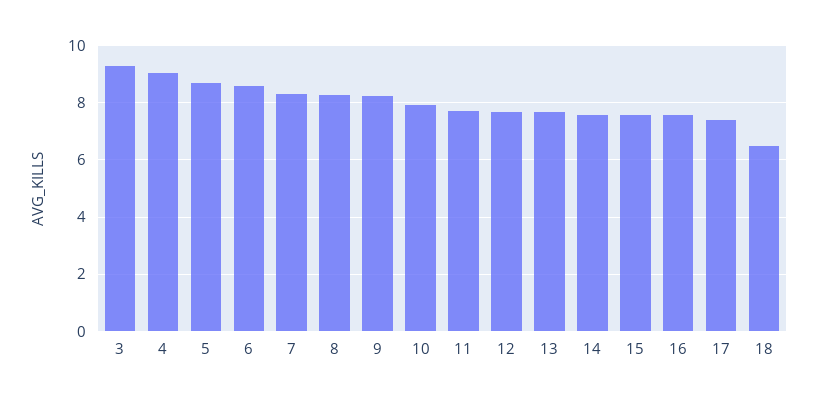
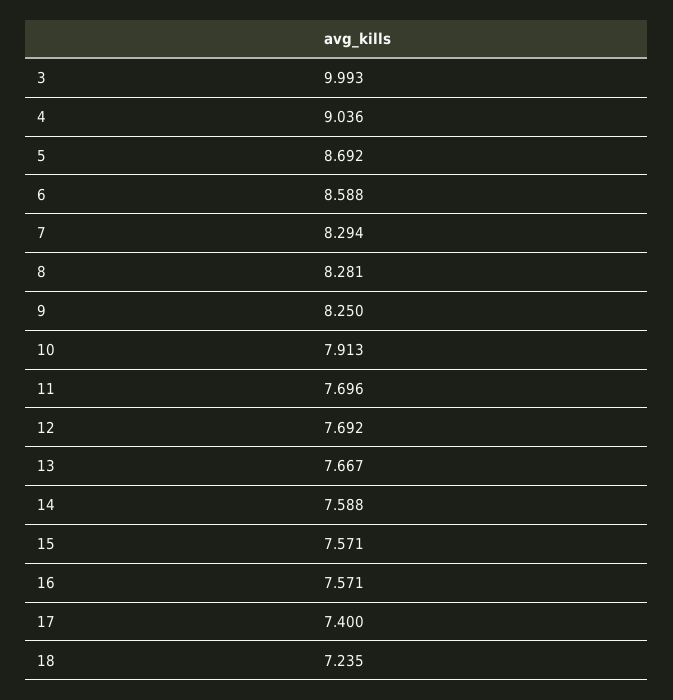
  {
-   "3": 9.25,
+   "3": 9.993,
    "4": 9.036,
    "5": 8.692,
    "6": 8.588,
    "7": 8.294,
    "8": 8.281,
    "9": 8.25,
    "10": 7.913,
    "11": 7.696,
    "12": 7.692,
    "13": 7.667,
    "14": 7.588,
    "15": 7.571,
    "16": 7.571,
    "17": 7.4,
-   "18": 6.5
+   "18": 7.235
  }

